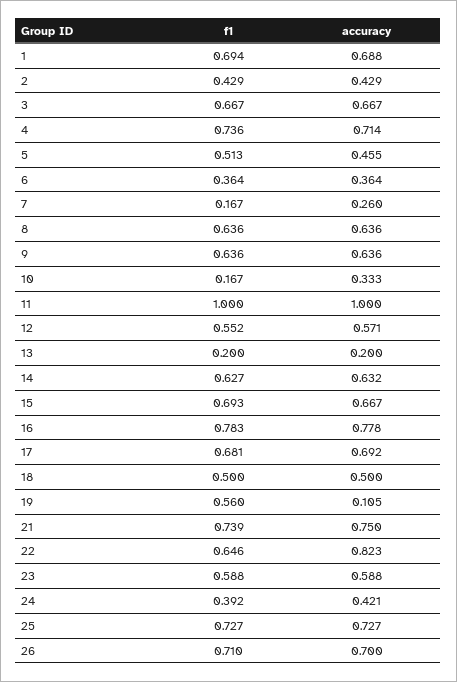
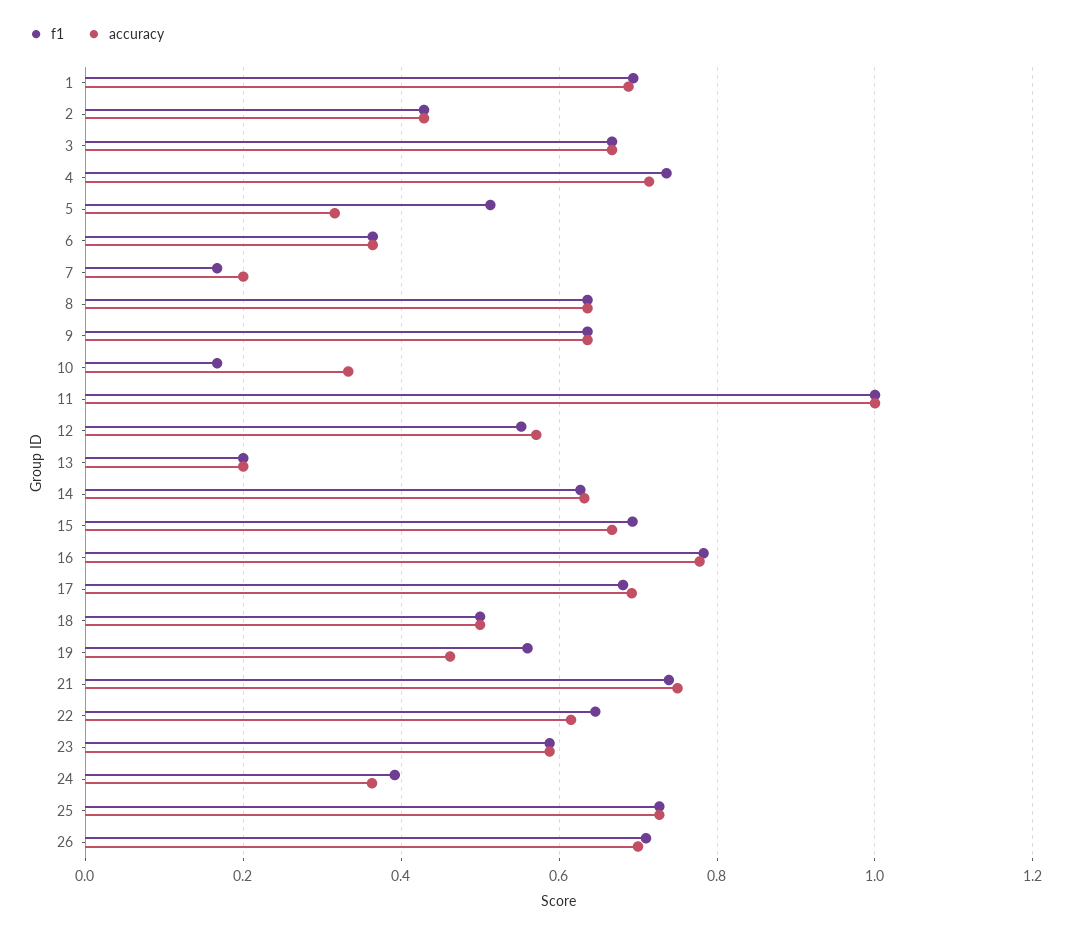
  {
    "f1": {
      "1": 0.694,
      "2": 0.429,
      "3": 0.667,
      "4": 0.736,
      "5": 0.513,
      "6": 0.364,
      "7": 0.167,
      "8": 0.636,
      "9": 0.636,
      "10": 0.167,
      "11": 1,
      "12": 0.552,
      "13": 0.2,
      "14": 0.627,
      "15": 0.693,
      "16": 0.783,
      "17": 0.681,
      "18": 0.5,
      "19": 0.56,
      "21": 0.739,
      "22": 0.646,
      "23": 0.588,
      "24": 0.392,
      "25": 0.727,
      "26": 0.71
    },
    "accuracy": {
      "1": 0.688,
      "2": 0.429,
      "3": 0.667,
      "4": 0.714,
-     "5": 0.455,
+     "5": 0.32,
      "6": 0.364,
-     "7": 0.26,
+     "7": 0.2,
      "8": 0.636,
      "9": 0.636,
      "10": 0.333,
      "11": 1,
      "12": 0.571,
      "13": 0.2,
      "14": 0.632,
      "15": 0.667,
      "16": 0.778,
      "17": 0.692,
      "18": 0.5,
-     "19": 0.105,
+     "19": 0.46,
      "21": 0.75,
-     "22": 0.823,
+     "22": 0.62,
      "23": 0.588,
-     "24": 0.421,
+     "24": 0.36,
      "25": 0.727,
      "26": 0.7
    }
  }

